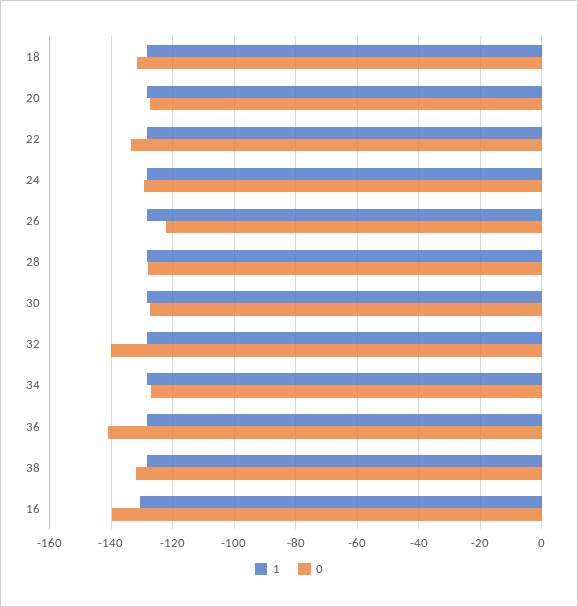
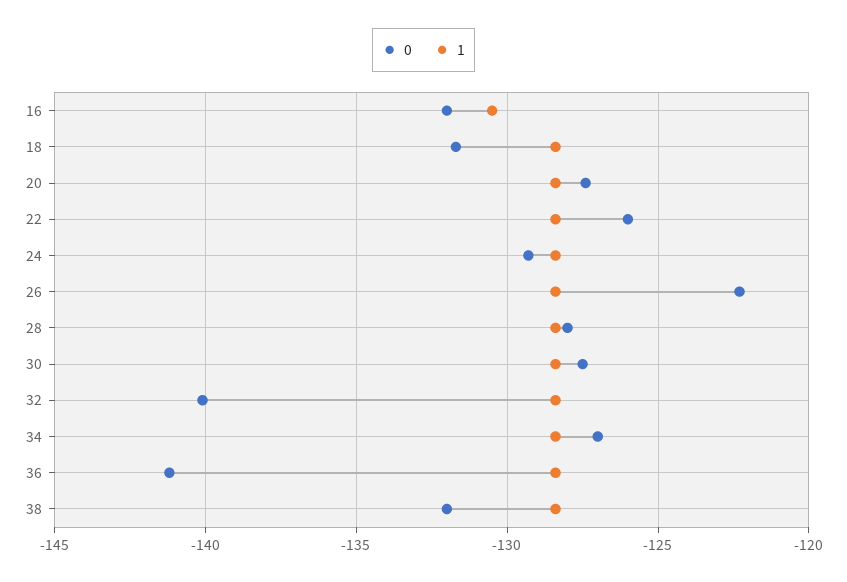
  {
    "1": {
      "18": -128.5,
      "20": -128.5,
      "22": -128.5,
      "24": -128.5,
      "26": -128.5,
      "28": -128.5,
      "30": -128.5,
      "32": -128.5,
      "34": -128.5,
      "36": -128.5,
      "38": -128.5,
      "16": -130.5
    },
    "0": {
      "18": -131.5,
      "20": -127.5,
-     "22": -134,
+     "22": -126,
      "24": -129.5,
      "26": -122.5,
      "28": -128,
      "30": -127.5,
      "32": -140,
      "34": -127,
      "36": -141,
      "38": -132,
-     "16": -140
+     "16": -132
    }
  }

